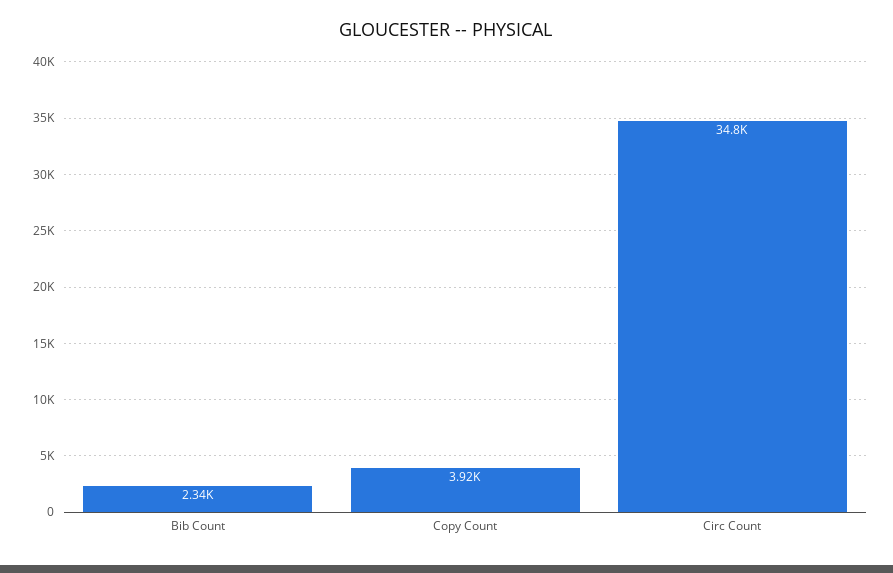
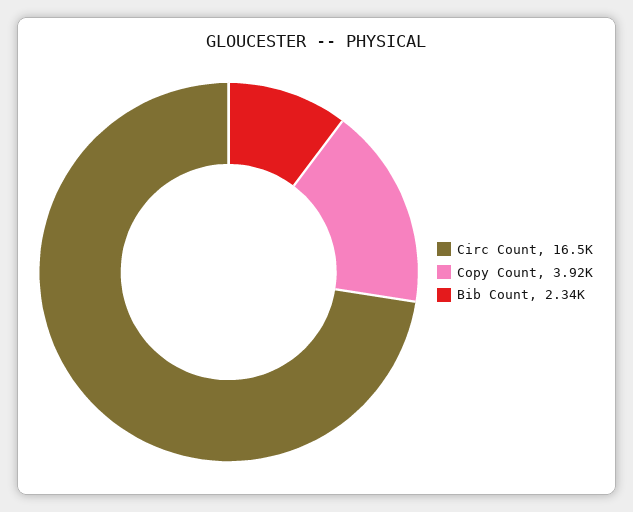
  {
    "Bib Count": 2340,
    "Copy Count": 3920,
-   "Circ Count": 34800
+   "Circ Count": 16500
  }

